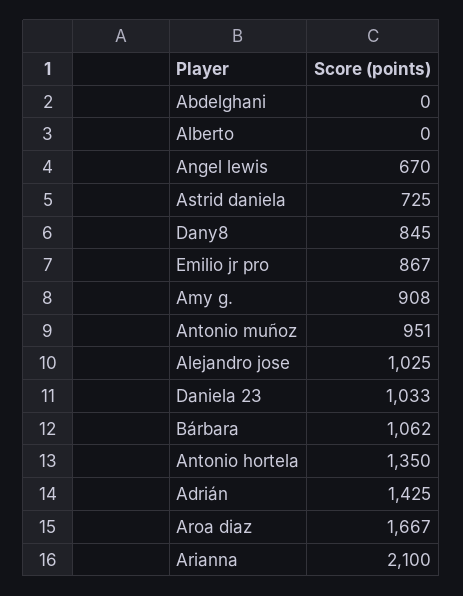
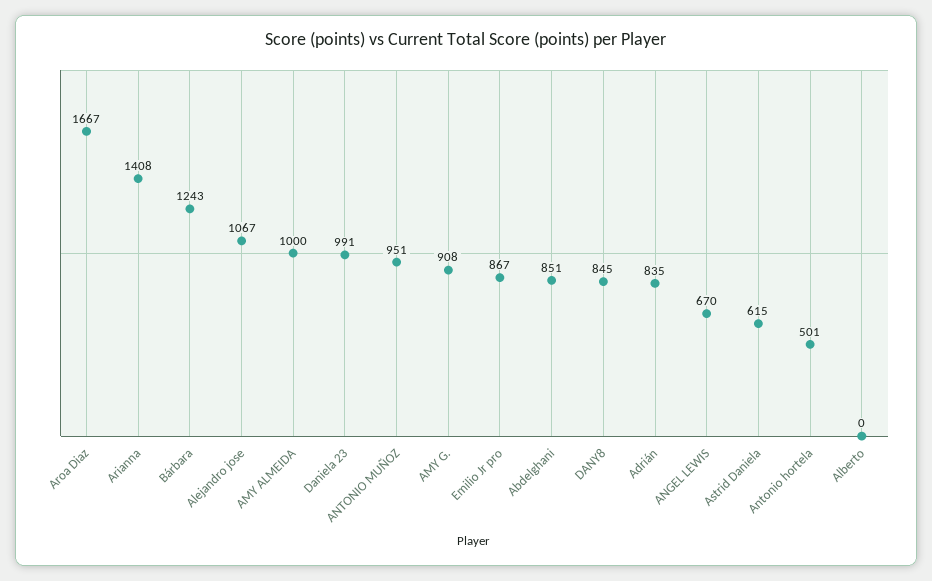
  {
-   "Abdelghani": 0,
+   "Abdelghani": 851,
    "Alberto": 0,
    "Angel lewis": 670,
-   "Astrid daniela": 725,
+   "Astrid daniela": 615,
    "Dany8": 845,
    "Emilio jr pro": 867,
    "Amy g.": 908,
    "Antonio muñoz": 951,
-   "Alejandro jose": 1025,
+   "Alejandro jose": 1067,
-   "Daniela 23": 1033,
+   "Daniela 23": 991,
-   "Bárbara": 1062,
+   "Bárbara": 1243,
-   "Antonio hortela": 1350,
+   "Antonio hortela": 501,
-   "Adrián": 1425,
+   "Adrián": 835,
    "Aroa diaz": 1667,
-   "Arianna": 2100
+   "Arianna": 1408,
+   "AMY ALMEIDA": 1000
  }

